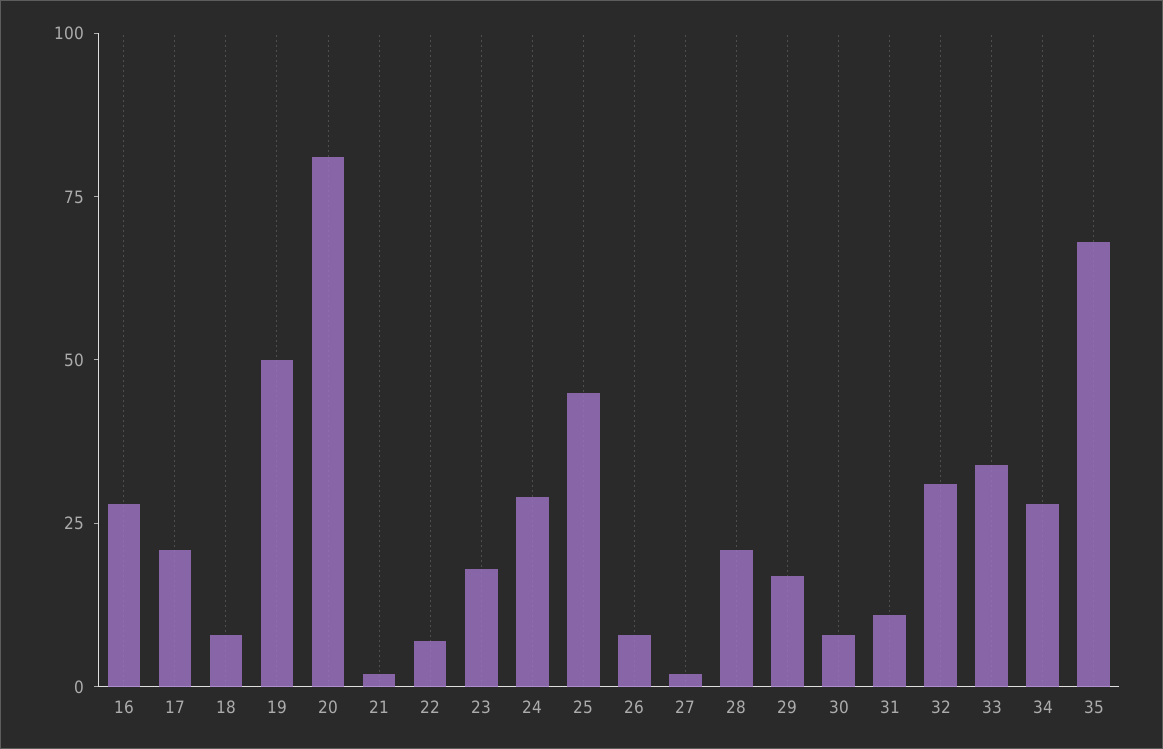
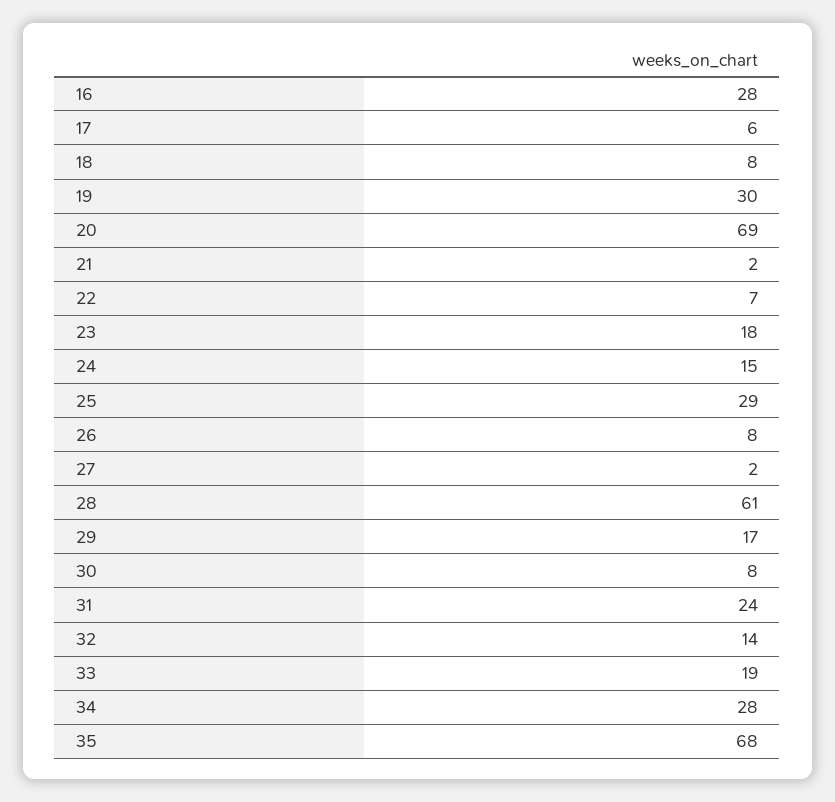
  {
    "16": 28,
-   "17": 20,
+   "17": 6,
    "18": 8,
-   "19": 50,
+   "19": 30,
-   "20": 80,
+   "20": 69,
    "21": 2,
    "22": 7,
    "23": 18,
-   "24": 30,
+   "24": 15,
-   "25": 45,
+   "25": 29,
    "26": 8,
    "27": 2,
-   "28": 20,
+   "28": 61,
    "29": 17,
    "30": 8,
-   "31": 10,
+   "31": 24,
-   "32": 30,
+   "32": 14,
-   "33": 35,
+   "33": 19,
    "34": 28,
    "35": 68
  }

